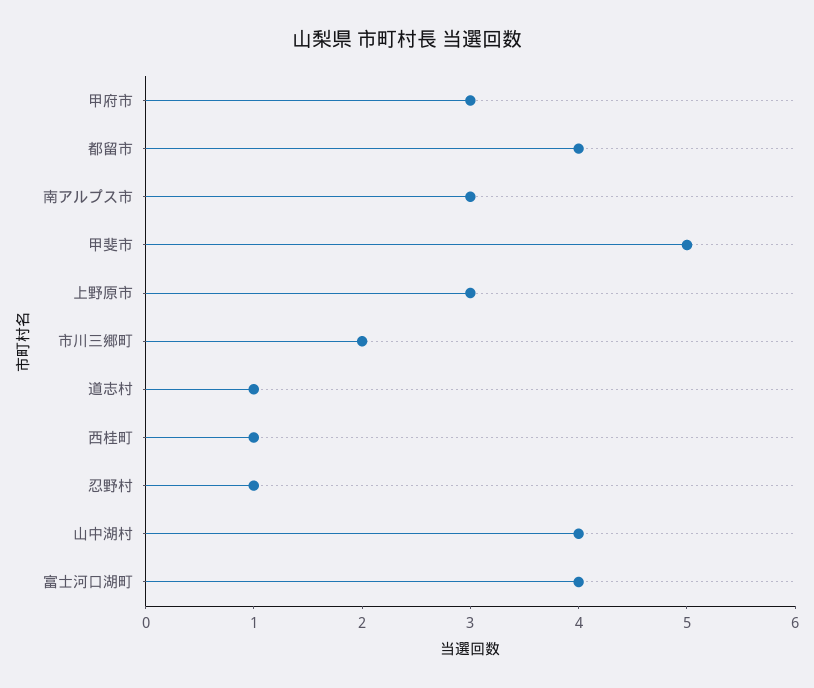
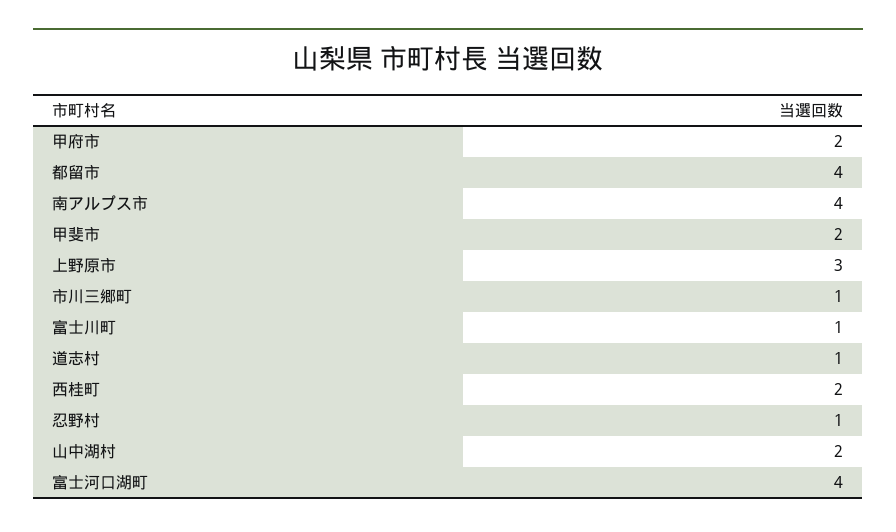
  {
-   "甲府市": 3,
+   "甲府市": 2,
    "都留市": 4,
-   "南アルプス市": 3,
+   "南アルプス市": 4,
-   "甲斐市": 5,
+   "甲斐市": 2,
    "上野原市": 3,
-   "市川三郷町": 2,
+   "市川三郷町": 1,
    "道志村": 1,
-   "西桂町": 1,
+   "西桂町": 2,
    "忍野村": 1,
-   "山中湖村": 4,
+   "山中湖村": 2,
-   "富士河口湖町": 4
+   "富士河口湖町": 4,
+   "富士川町": 1
  }

